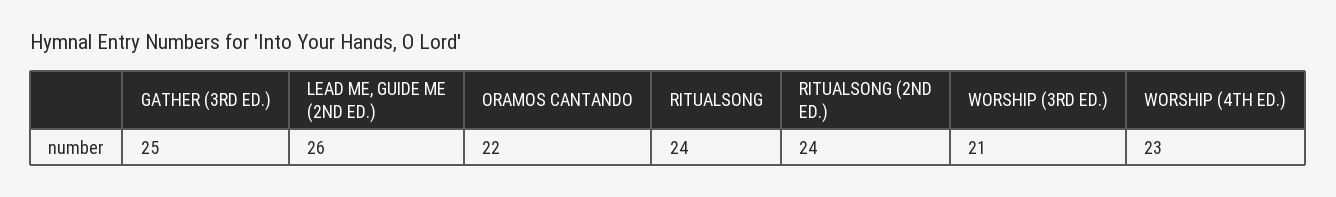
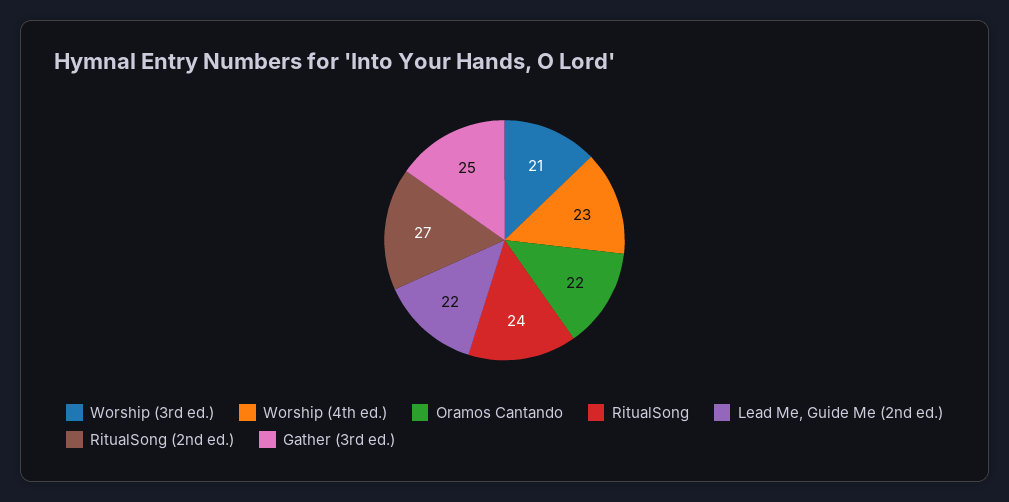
  {
    "GATHER (3RD ED.)": 25,
-   "LEAD ME, GUIDE ME (2ND ED.)": 26,
+   "LEAD ME, GUIDE ME (2ND ED.)": 22,
    "ORAMOS CANTANDO": 22,
    "RITUALSONG": 24,
-   "RITUALSONG (2ND ED.)": 24,
+   "RITUALSONG (2ND ED.)": 27,
    "WORSHIP (3RD ED.)": 21,
    "WORSHIP (4TH ED.)": 23
  }

